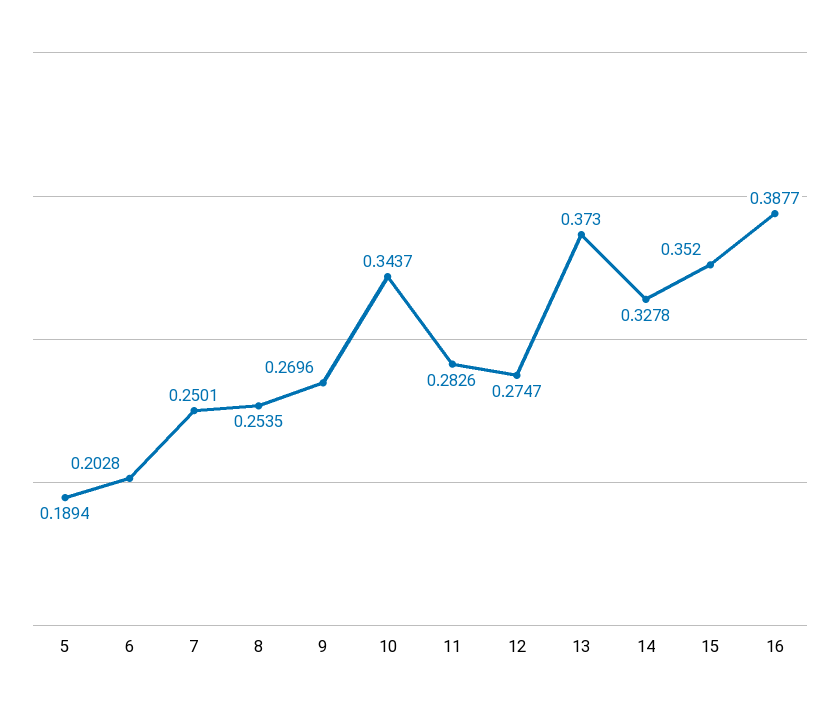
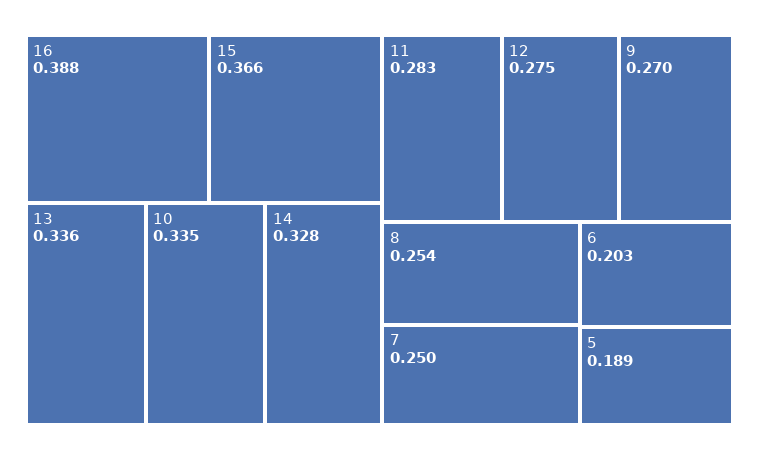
  {
    "5": 0.1894,
    "6": 0.2028,
    "7": 0.2501,
    "8": 0.2535,
    "9": 0.2696,
-   "10": 0.3437,
+   "10": 0.335,
    "11": 0.2826,
    "12": 0.2747,
-   "13": 0.373,
+   "13": 0.336,
    "14": 0.3278,
-   "15": 0.352,
+   "15": 0.366,
    "16": 0.3877
  }

